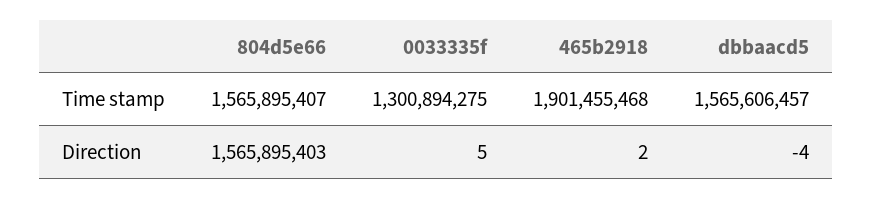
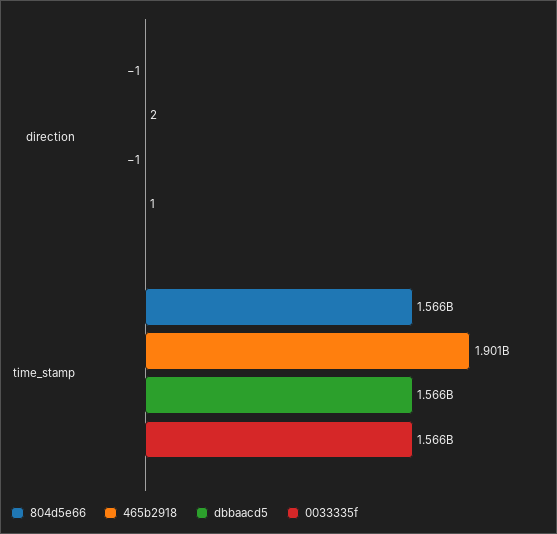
  {
    "804d5e66": {
      "Time stamp": 1565895407,
-     "Direction": 1565895403
+     "Direction": -1
    },
    "0033335f": {
-     "Time stamp": 1300894275,
+     "Time stamp": 1566000000,
-     "Direction": 5
+     "Direction": 1
    },
    "465b2918": {
      "Time stamp": 1901455468,
      "Direction": 2
    },
    "dbbaacd5": {
      "Time stamp": 1565606457,
-     "Direction": -4
+     "Direction": -1
    }
  }

